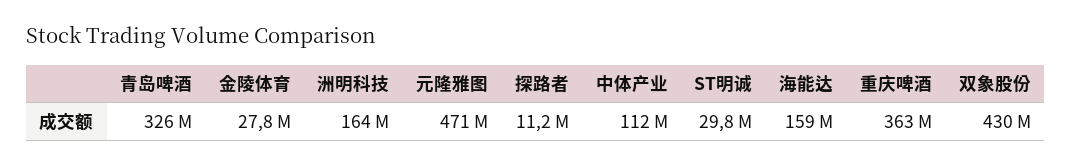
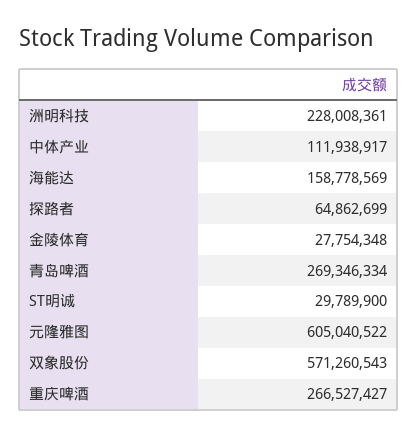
  {
-   "青岛啤酒": 326000000,
+   "青岛啤酒": 269346334,
    "金陵体育": 27754348,
-   "洲明科技": 164000000,
+   "洲明科技": 228008361,
-   "元隆雅图": 471000000,
+   "元隆雅图": 605040522,
-   "探路者": 11200000,
+   "探路者": 64862699,
    "中体产业": 111938917,
    "ST明诚": 29789900,
    "海能达": 158778569,
-   "重庆啤酒": 363000000,
+   "重庆啤酒": 266527427,
-   "双象股份": 430000000
+   "双象股份": 571260543
  }

